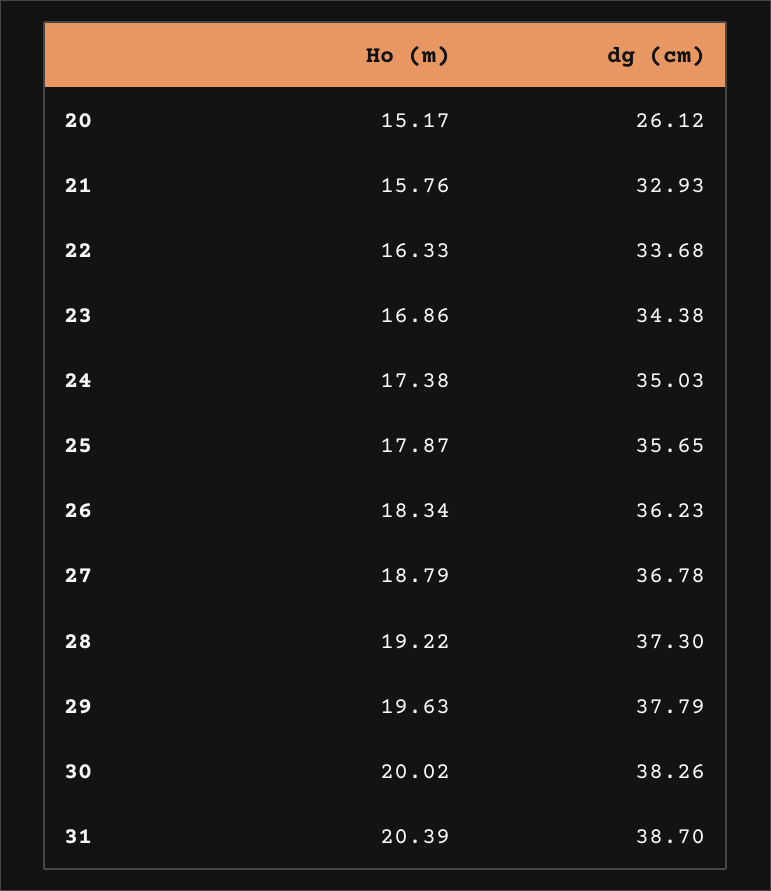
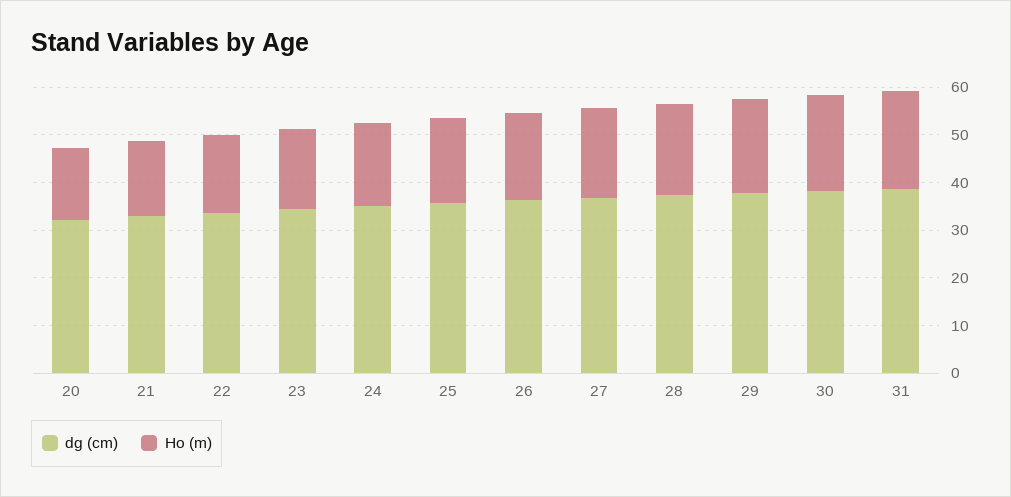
  {
    "Ho (m)": {
      "20": 15.17,
      "21": 15.76,
      "22": 16.33,
      "23": 16.86,
      "24": 17.38,
      "25": 17.87,
      "26": 18.34,
      "27": 18.79,
      "28": 19.22,
      "29": 19.63,
      "30": 20.02,
      "31": 20.39
    },
    "dg (cm)": {
-     "20": 26.12,
+     "20": 32,
      "21": 32.93,
      "22": 33.68,
      "23": 34.38,
      "24": 35.03,
      "25": 35.65,
      "26": 36.23,
      "27": 36.78,
      "28": 37.3,
      "29": 37.79,
      "30": 38.26,
      "31": 38.7
    }
  }

